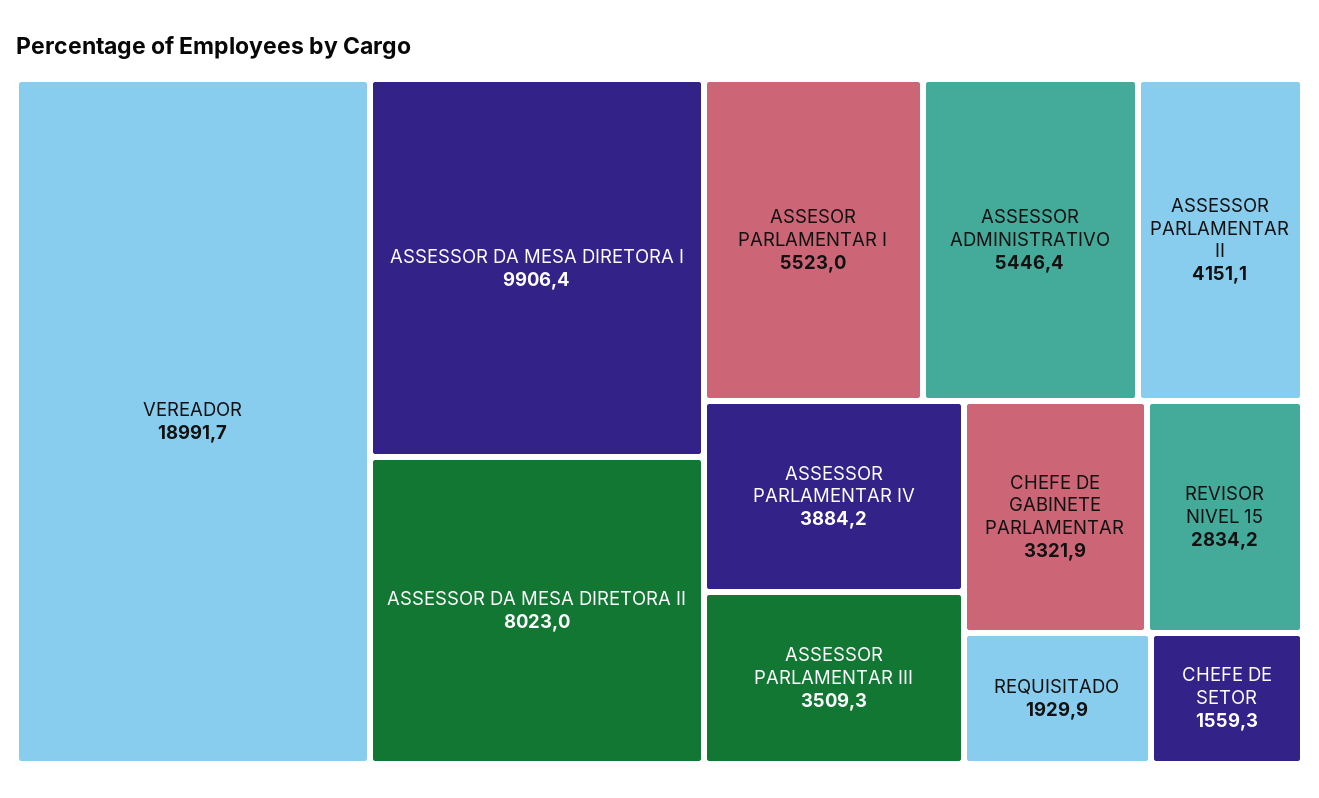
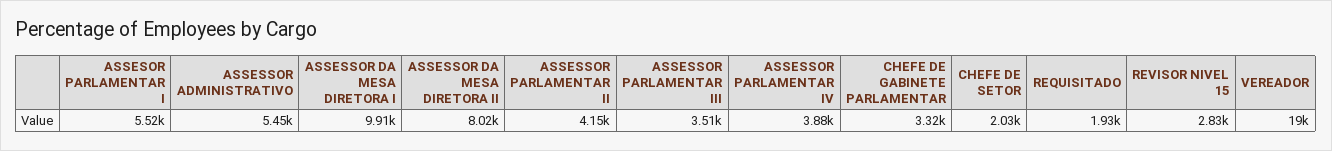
  {
    "VEREADOR": 18991.7,
    "ASSESSOR DA MESA DIRETORA I": 9906.4,
    "ASSESSOR DA MESA DIRETORA II": 8023,
    "ASSESOR PARLAMENTAR I": 5523,
    "ASSESSOR ADMINISTRATIVO": 5446.4,
    "ASSESSOR PARLAMENTAR II": 4151.1,
    "ASSESSOR PARLAMENTAR IV": 3884.2,
    "ASSESSOR PARLAMENTAR III": 3509.3,
    "CHEFE DE GABINETE PARLAMENTAR": 3321.9,
    "REVISOR NIVEL 15": 2834.2,
    "REQUISITADO": 1929.9,
-   "CHEFE DE SETOR": 1559.3
+   "CHEFE DE SETOR": 2030
  }

